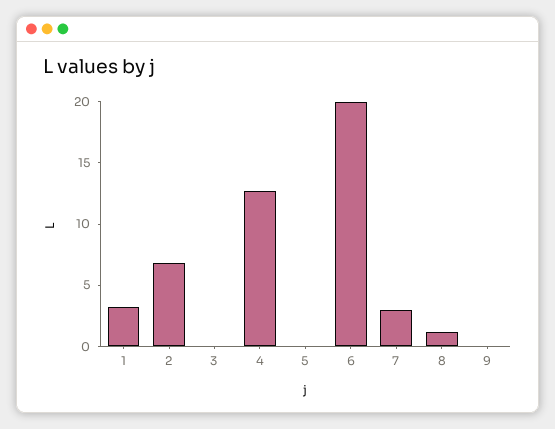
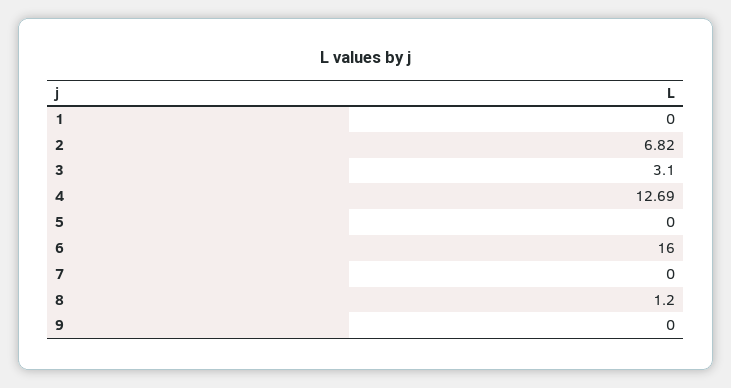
  {
-   "1": 3,
+   "1": 0,
    "2": 6.82,
-   "3": 0,
+   "3": 3.1,
    "4": 12.69,
    "5": 0,
-   "6": 20,
+   "6": 16,
-   "7": 3,
+   "7": 0,
    "8": 1.2,
    "9": 0
  }

